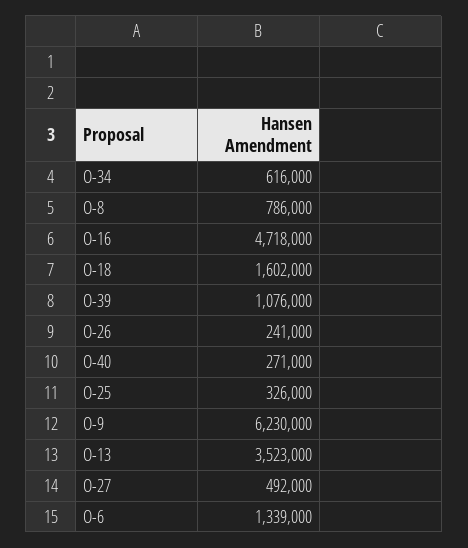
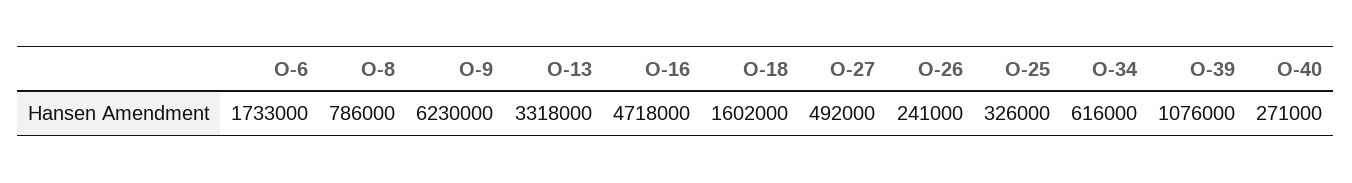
  {
    "O-34": 616000,
    "O-8": 786000,
    "O-16": 4718000,
    "O-18": 1602000,
    "O-39": 1076000,
    "O-26": 241000,
    "O-40": 271000,
    "O-25": 326000,
    "O-9": 6230000,
-   "O-13": 3523000,
+   "O-13": 3318000,
    "O-27": 492000,
-   "O-6": 1339000
+   "O-6": 1733000
  }

